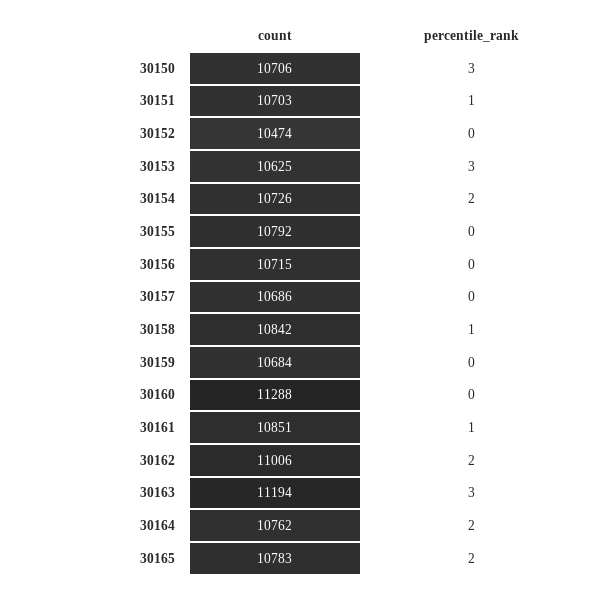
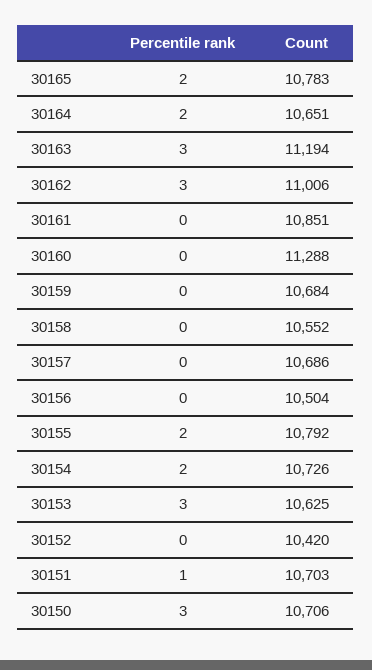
  {
    "count": {
      "30150": 10706,
      "30151": 10703,
-     "30152": 10474,
+     "30152": 10420,
      "30153": 10625,
      "30154": 10726,
      "30155": 10792,
-     "30156": 10715,
+     "30156": 10504,
      "30157": 10686,
-     "30158": 10842,
+     "30158": 10552,
      "30159": 10684,
      "30160": 11288,
      "30161": 10851,
      "30162": 11006,
      "30163": 11194,
-     "30164": 10762,
+     "30164": 10651,
      "30165": 10783
    },
    "percentile_rank": {
      "30150": 3,
      "30151": 1,
      "30152": 0,
      "30153": 3,
      "30154": 2,
-     "30155": 0,
+     "30155": 2,
      "30156": 0,
      "30157": 0,
-     "30158": 1,
+     "30158": 0,
      "30159": 0,
      "30160": 0,
-     "30161": 1,
+     "30161": 0,
-     "30162": 2,
+     "30162": 3,
      "30163": 3,
      "30164": 2,
      "30165": 2
    }
  }

